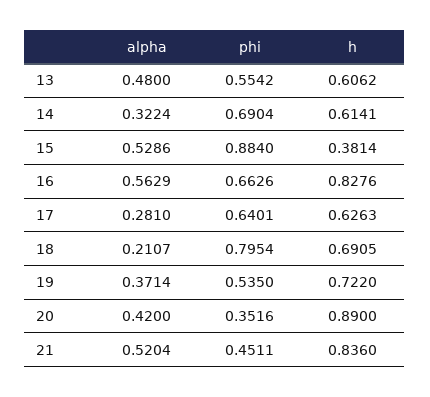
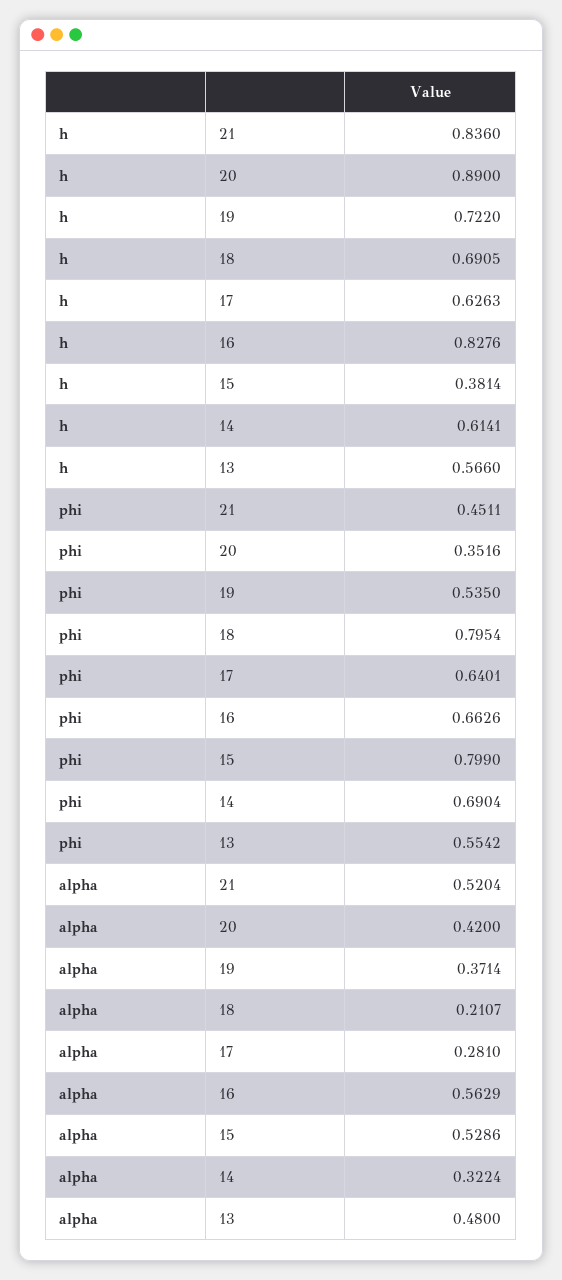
  {
    "alpha": {
      "13": 0.48,
      "14": 0.3224,
      "15": 0.5286,
      "16": 0.5629,
      "17": 0.281,
      "18": 0.2107,
      "19": 0.3714,
      "20": 0.42,
      "21": 0.5204
    },
    "phi": {
      "13": 0.5542,
      "14": 0.6904,
-     "15": 0.884,
+     "15": 0.799,
      "16": 0.6626,
      "17": 0.6401,
      "18": 0.7954,
      "19": 0.535,
      "20": 0.3516,
      "21": 0.4511
    },
    "h": {
-     "13": 0.6062,
+     "13": 0.566,
      "14": 0.6141,
      "15": 0.3814,
      "16": 0.8276,
      "17": 0.6263,
      "18": 0.6905,
      "19": 0.722,
      "20": 0.89,
      "21": 0.836
    }
  }

